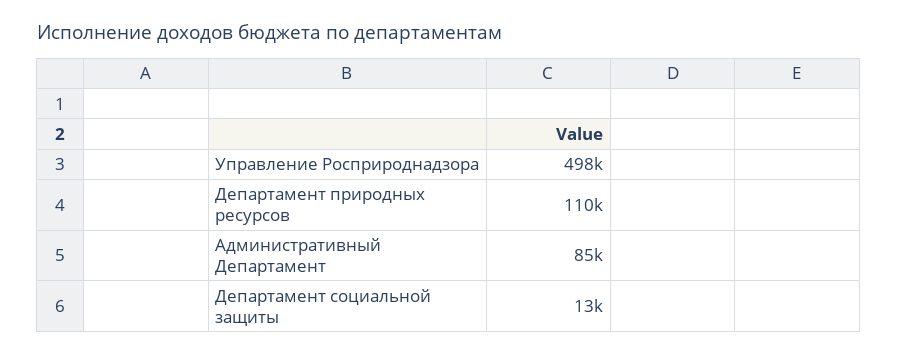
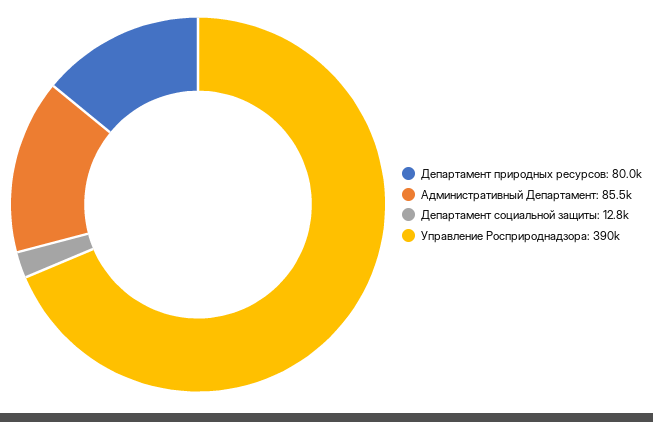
  {
-   "Управление Росприроднадзора": 498000,
+   "Управление Росприроднадзора": 390000,
-   "Департамент природных ресурсов": 110000,
+   "Департамент природных ресурсов": 80000,
    "Административный Департамент": 85500,
    "Департамент социальной защиты": 12800
  }

